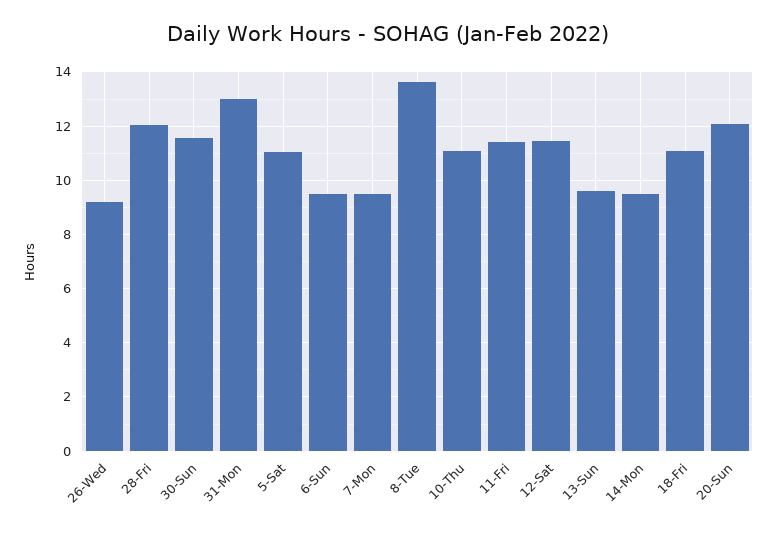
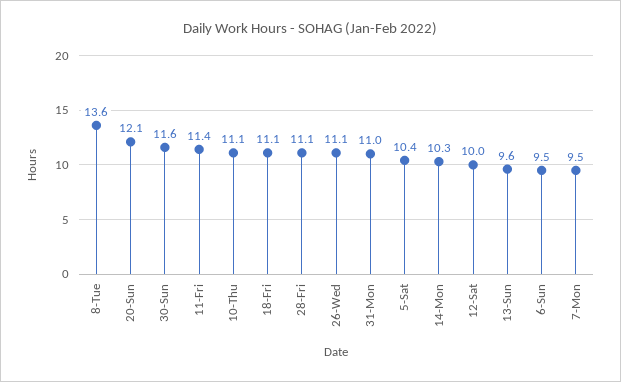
  {
-   "26-Wed": 9.25,
+   "26-Wed": 11.1,
-   "28-Fri": 12,
+   "28-Fri": 11.1,
    "30-Sun": 11.6,
-   "31-Mon": 13,
+   "31-Mon": 11,
-   "5-Sat": 11,
+   "5-Sat": 10.4,
    "6-Sun": 9.5,
    "7-Mon": 9.5,
    "8-Tue": 13.6,
    "10-Thu": 11.1,
    "11-Fri": 11.4,
-   "12-Sat": 11.5,
+   "12-Sat": 10,
    "13-Sun": 9.6,
-   "14-Mon": 9.5,
+   "14-Mon": 10.3,
    "18-Fri": 11.1,
    "20-Sun": 12.1
  }

